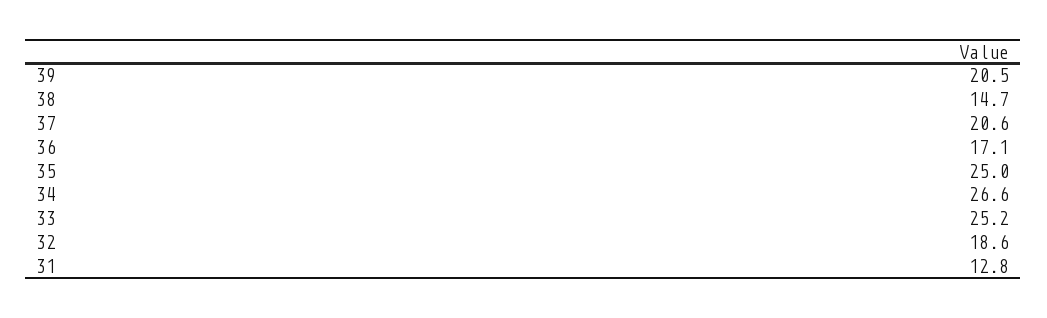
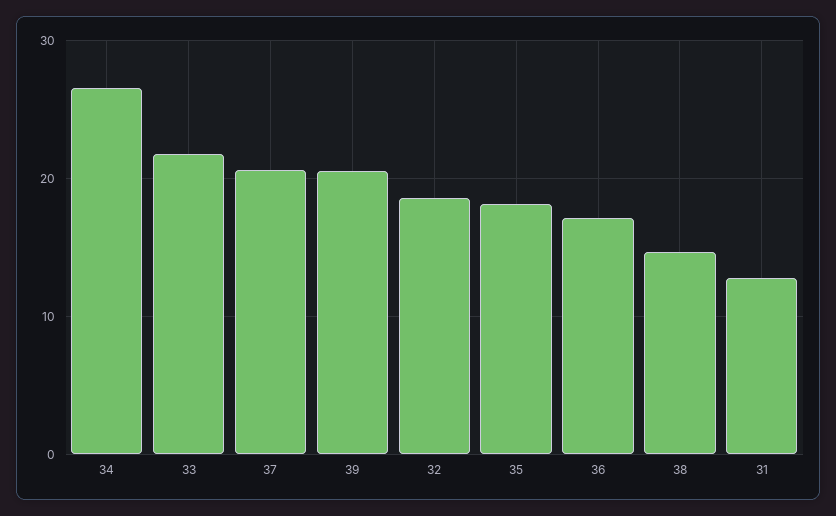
  {
    "39": 20.5,
    "38": 14.7,
    "37": 20.6,
    "36": 17.1,
-   "35": 25,
+   "35": 18,
    "34": 26.6,
-   "33": 25.2,
+   "33": 22,
    "32": 18.6,
    "31": 12.8
  }

